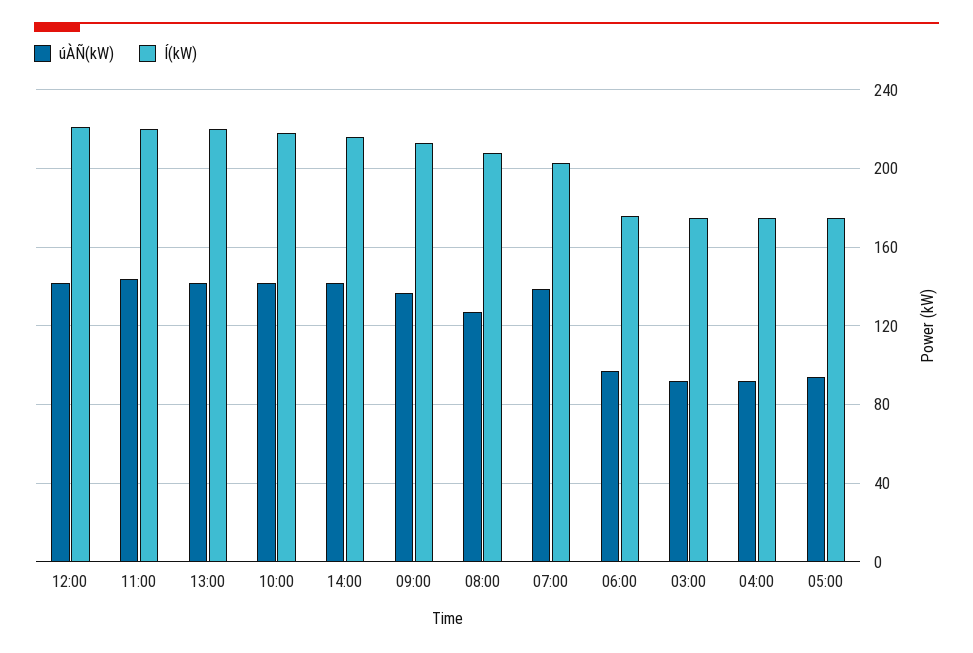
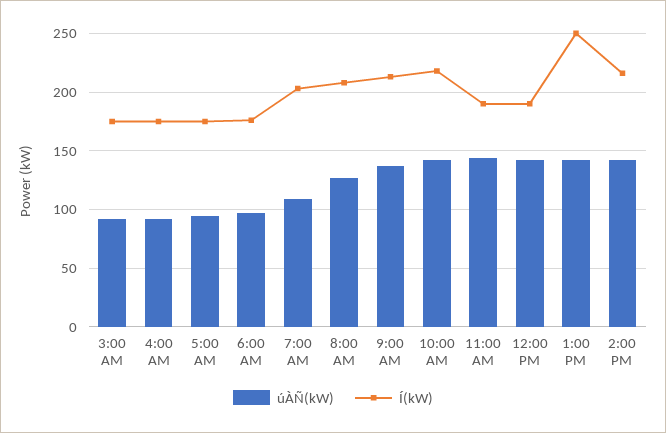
  {
    "úÀÑ(kW)": {
      "12:00": 140,
      "11:00": 145,
      "13:00": 140,
      "10:00": 140,
      "14:00": 140,
      "09:00": 135,
      "08:00": 125,
-     "07:00": 140,
+     "07:00": 110,
      "06:00": 95,
      "03:00": 90,
      "04:00": 90,
      "05:00": 95
    },
    "Í(kW)": {
-     "12:00": 220,
+     "12:00": 190,
-     "11:00": 220,
+     "11:00": 190,
-     "13:00": 220,
+     "13:00": 250,
      "10:00": 220,
      "14:00": 215,
      "09:00": 215,
      "08:00": 210,
      "07:00": 205,
      "06:00": 175,
      "03:00": 175,
      "04:00": 175,
      "05:00": 175
    }
  }

